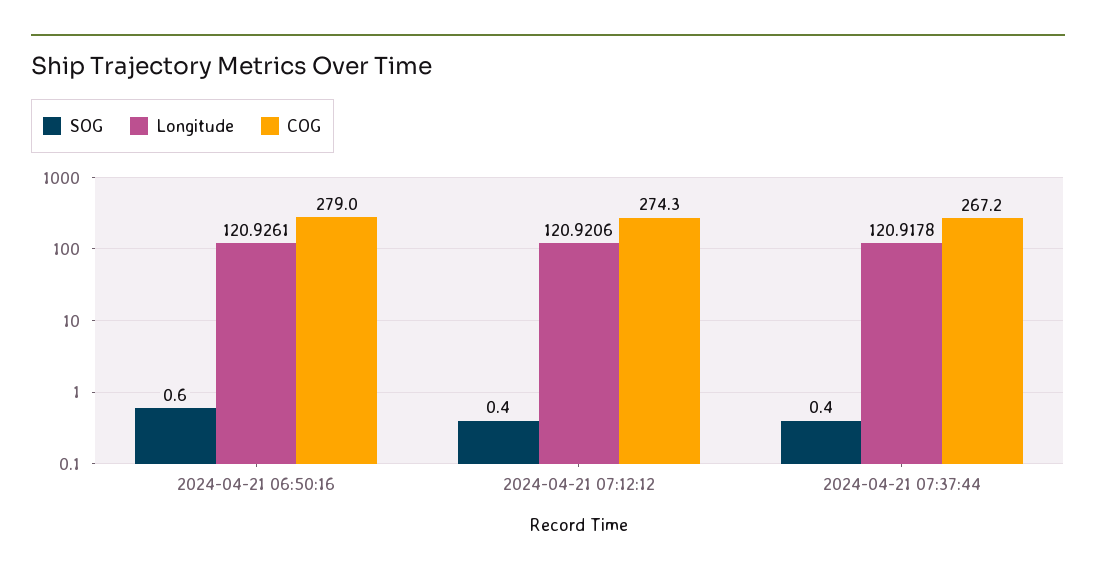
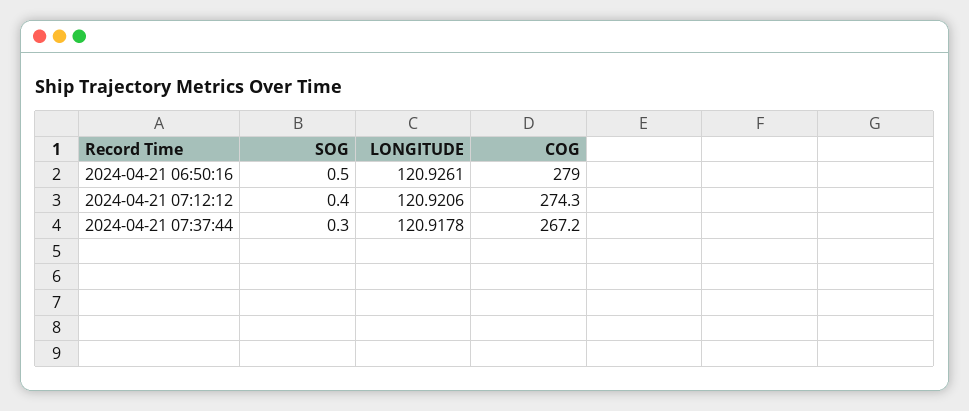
  {
    "SOG": {
-     "2024-04-21 06:50:16": 0.6,
+     "2024-04-21 06:50:16": 0.5,
      "2024-04-21 07:12:12": 0.4,
-     "2024-04-21 07:37:44": 0.4
+     "2024-04-21 07:37:44": 0.3
    },
    "Longitude": {
      "2024-04-21 06:50:16": 120.9261,
      "2024-04-21 07:12:12": 120.9206,
      "2024-04-21 07:37:44": 120.9178
    },
    "COG": {
      "2024-04-21 06:50:16": 279,
      "2024-04-21 07:12:12": 274.3,
      "2024-04-21 07:37:44": 267.2
    }
  }

